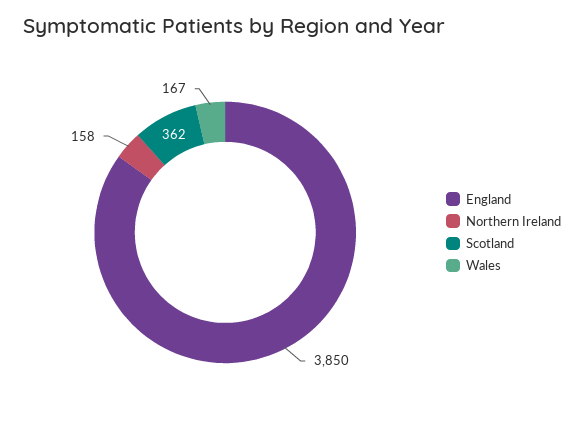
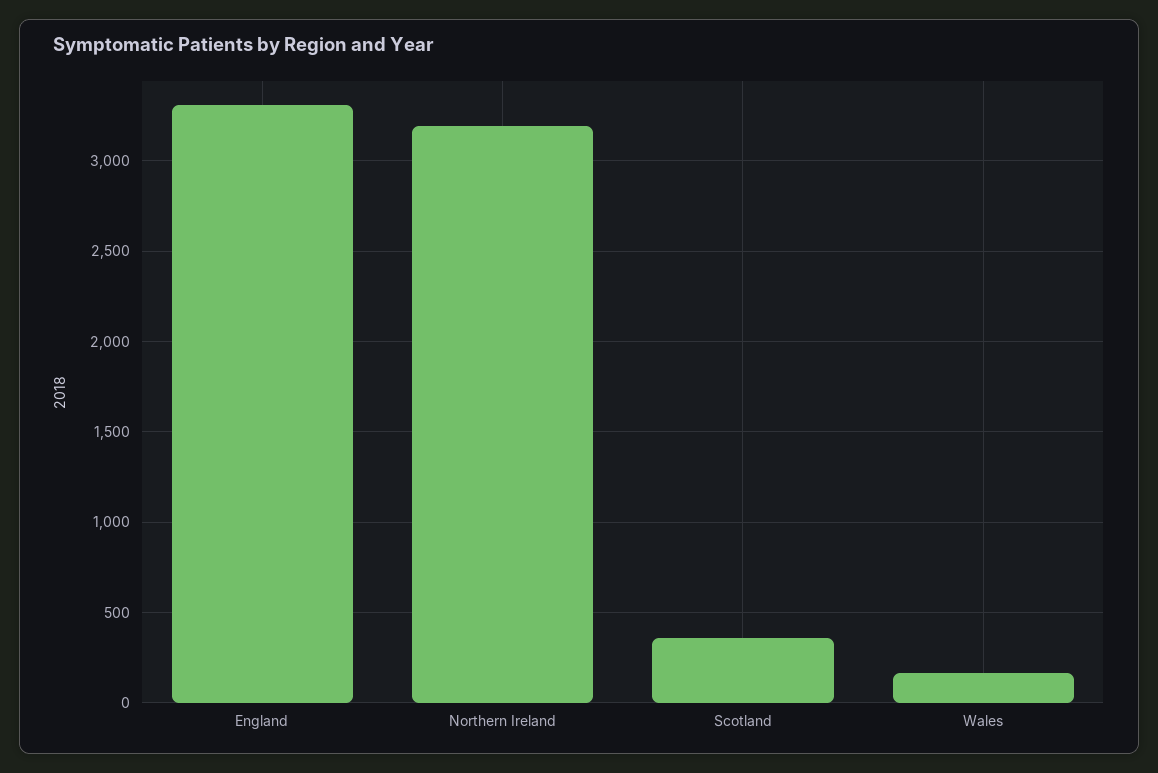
  {
-   "England": 3850,
+   "England": 3300,
-   "Northern Ireland": 158,
+   "Northern Ireland": 3200,
    "Scotland": 362,
    "Wales": 167
  }

